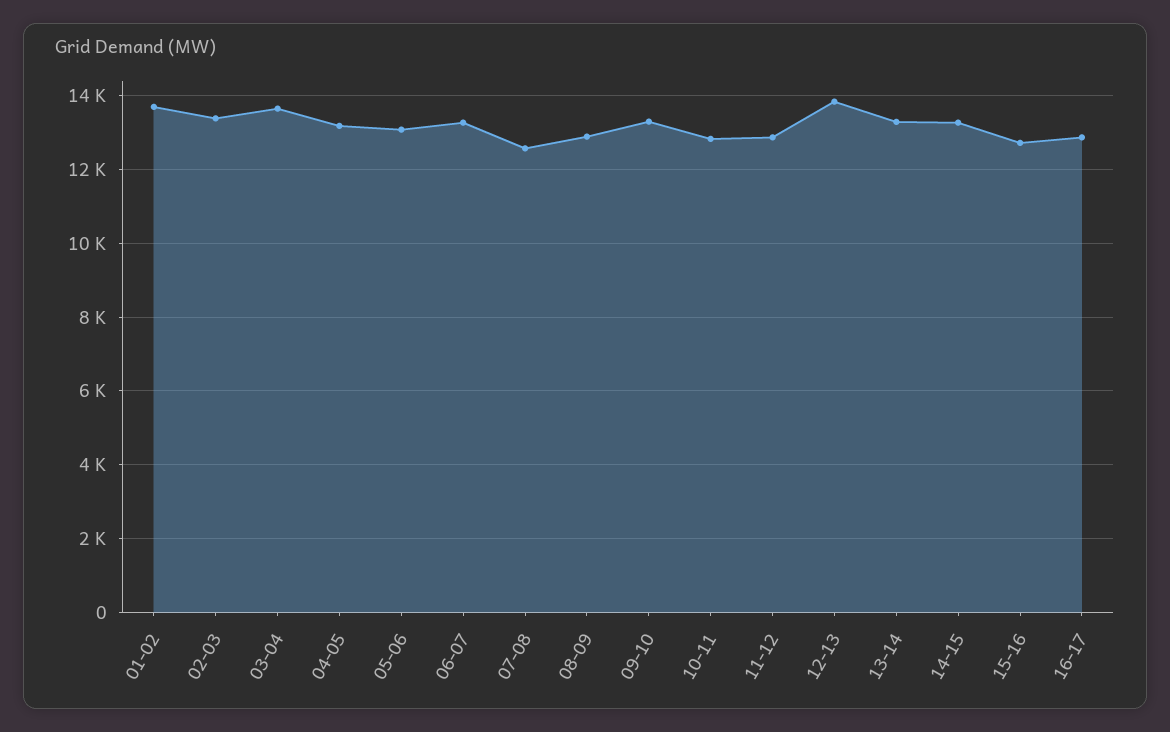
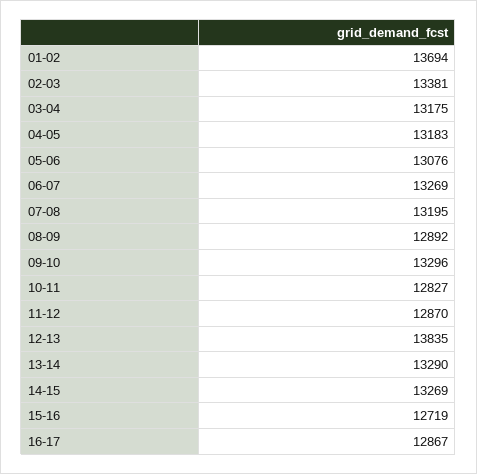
  {
    "01-02": 13694,
    "02-03": 13381,
-   "03-04": 13600,
+   "03-04": 13175,
    "04-05": 13183,
    "05-06": 13076,
    "06-07": 13269,
-   "07-08": 12600,
+   "07-08": 13195,
    "08-09": 12892,
    "09-10": 13296,
    "10-11": 12827,
    "11-12": 12870,
    "12-13": 13835,
    "13-14": 13290,
    "14-15": 13269,
    "15-16": 12719,
    "16-17": 12867
  }

